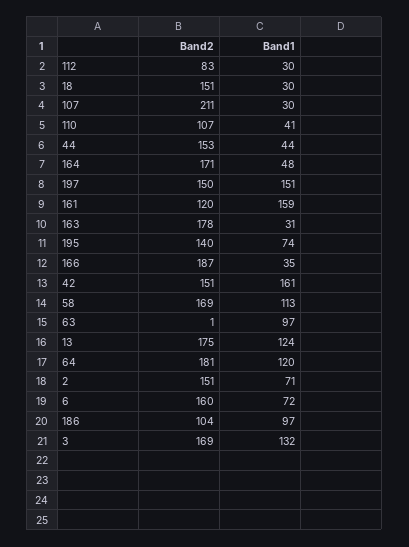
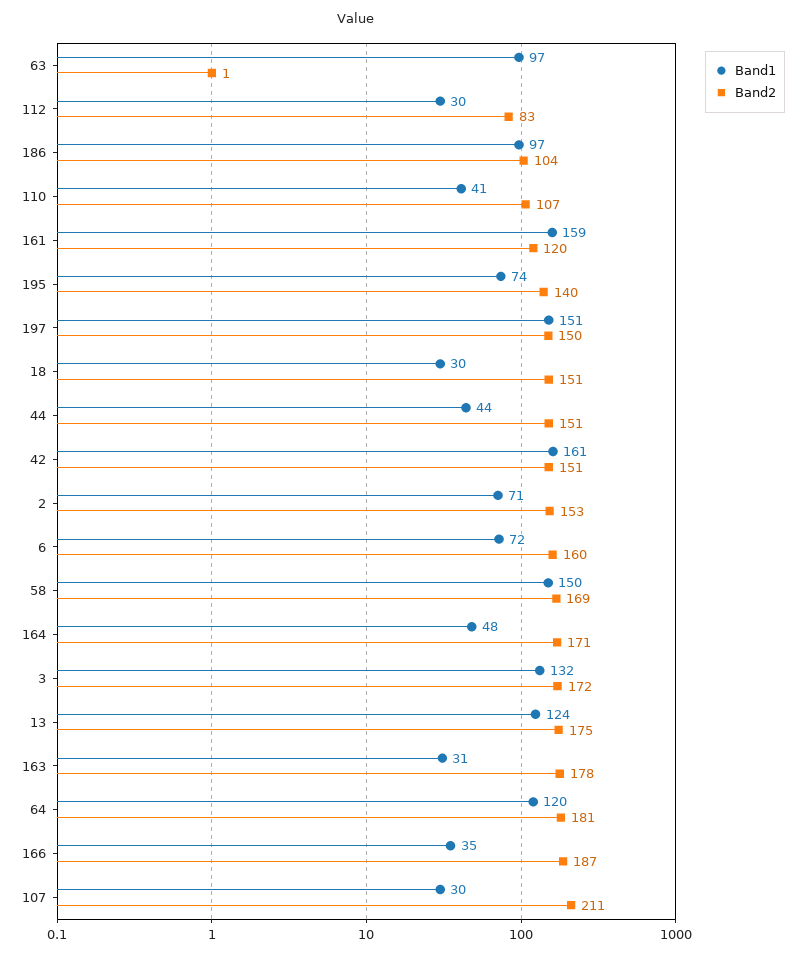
  {
    "Band2": {
      "112": 83,
      "18": 151,
      "107": 211,
      "110": 107,
-     "44": 153,
+     "44": 151,
      "164": 171,
      "197": 150,
      "161": 120,
      "163": 178,
      "195": 140,
      "166": 187,
      "42": 151,
      "58": 169,
      "63": 1,
      "13": 175,
      "64": 181,
-     "2": 151,
+     "2": 153,
      "6": 160,
      "186": 104,
-     "3": 169
+     "3": 172
    },
    "Band1": {
      "112": 30,
      "18": 30,
      "107": 30,
      "110": 41,
      "44": 44,
      "164": 48,
      "197": 151,
      "161": 159,
      "163": 31,
      "195": 74,
      "166": 35,
      "42": 161,
-     "58": 113,
+     "58": 150,
      "63": 97,
      "13": 124,
      "64": 120,
      "2": 71,
      "6": 72,
      "186": 97,
      "3": 132
    }
  }

